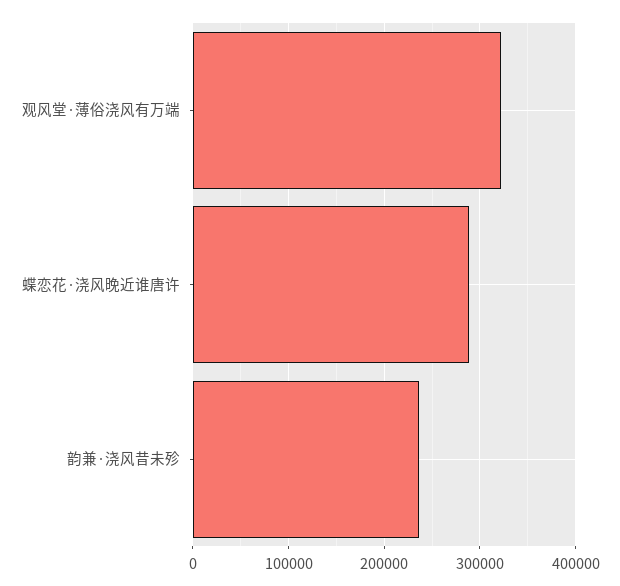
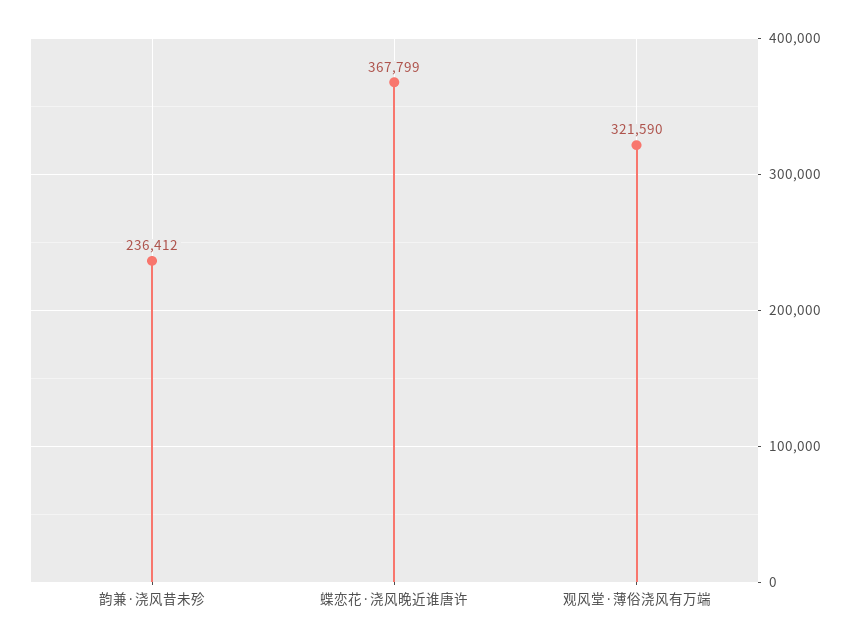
  {
    "观风堂·薄俗浇风有万端": 321590,
-   "蝶恋花·浇风晚近谁唐许": 290000,
+   "蝶恋花·浇风晚近谁唐许": 367799,
    "韵兼·浇风昔未殄": 236412
  }

